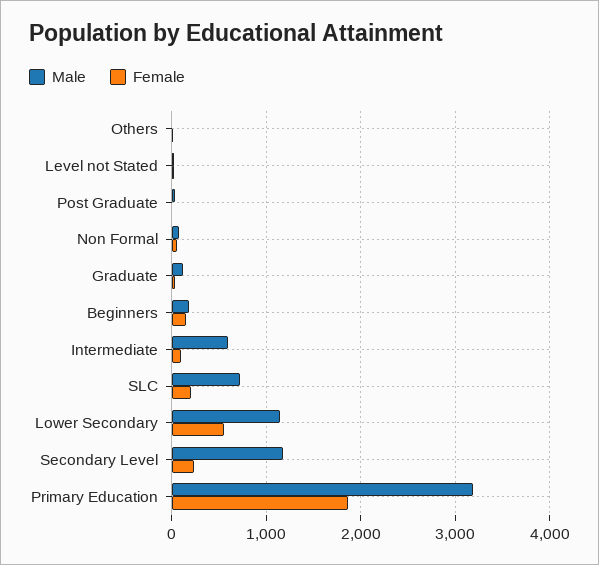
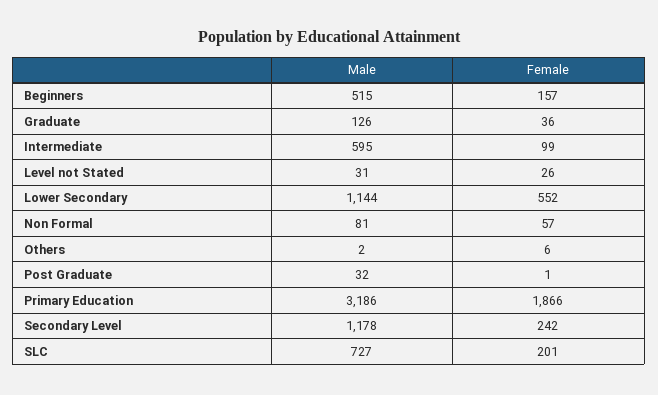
  {
    "Male": {
      "Others": 2,
      "Level not Stated": 31,
      "Post Graduate": 32,
      "Non Formal": 81,
      "Graduate": 126,
-     "Beginners": 200,
+     "Beginners": 515,
      "Intermediate": 595,
      "SLC": 727,
      "Lower Secondary": 1144,
      "Secondary Level": 1178,
      "Primary Education": 3186
    },
    "Female": {
      "Others": 6,
      "Level not Stated": 26,
      "Post Graduate": 1,
      "Non Formal": 57,
      "Graduate": 36,
      "Beginners": 157,
      "Intermediate": 99,
      "SLC": 201,
      "Lower Secondary": 552,
      "Secondary Level": 242,
      "Primary Education": 1866
    }
  }

